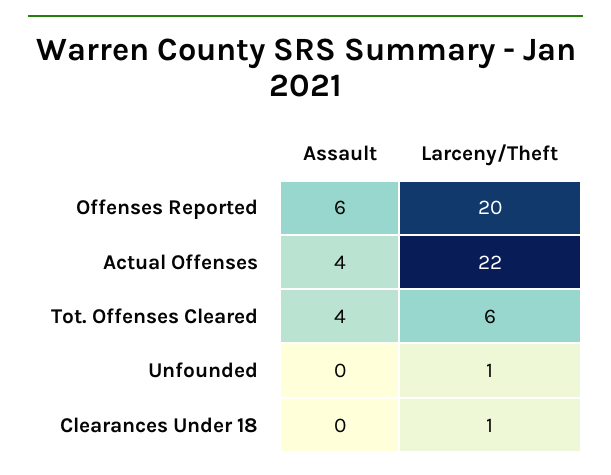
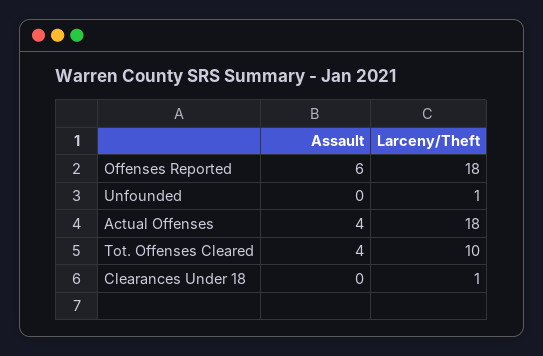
  {
    "Assault": {
      "Offenses Reported": 6,
      "Actual Offenses": 4,
      "Tot. Offenses Cleared": 4,
      "Unfounded": 0,
      "Clearances Under 18": 0
    },
    "Larceny/Theft": {
-     "Offenses Reported": 20,
+     "Offenses Reported": 18,
-     "Actual Offenses": 22,
+     "Actual Offenses": 18,
-     "Tot. Offenses Cleared": 6,
+     "Tot. Offenses Cleared": 10,
      "Unfounded": 1,
      "Clearances Under 18": 1
    }
  }

